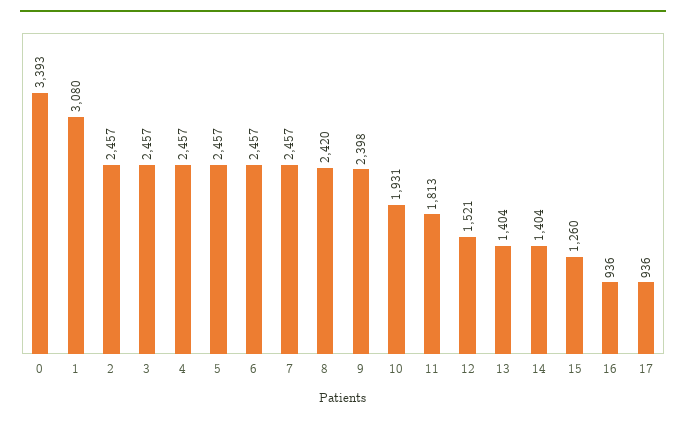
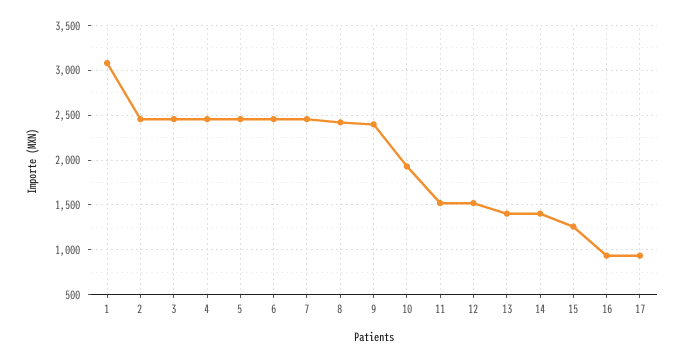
  {
-   "0": 3393,
    "1": 3080,
    "2": 2457,
    "3": 2457,
    "4": 2457,
    "5": 2457,
    "6": 2457,
    "7": 2457,
    "8": 2420,
    "9": 2398,
    "10": 1931,
-   "11": 1813,
+   "11": 1500,
    "12": 1521,
    "13": 1404,
    "14": 1404,
    "15": 1260,
    "16": 936,
    "17": 936
  }

